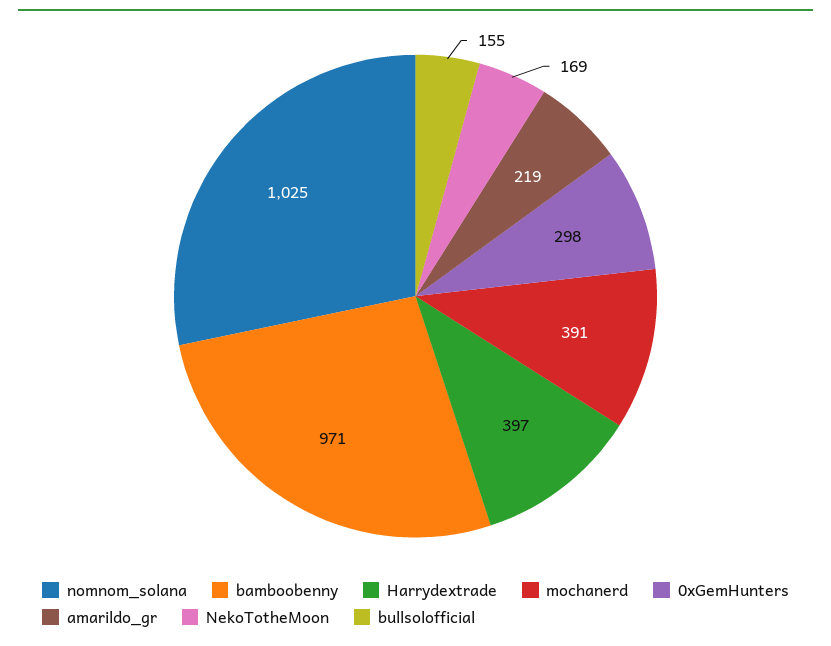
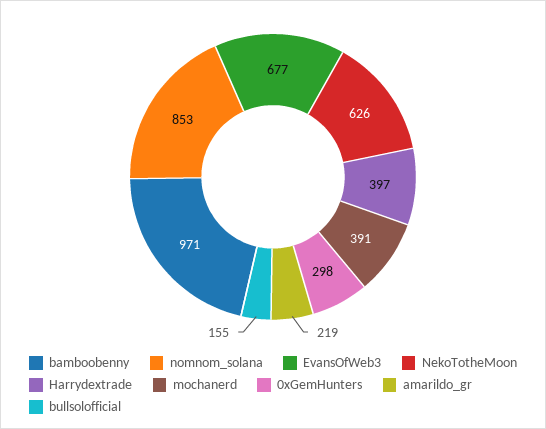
  {
-   "nomnom_solana": 1025,
+   "nomnom_solana": 853,
    "bamboobenny": 971,
    "Harrydextrade": 397,
    "mochanerd": 391,
    "0xGemHunters": 298,
    "amarildo_gr": 219,
-   "NekoTotheMoon": 169,
+   "NekoTotheMoon": 626,
-   "bullsolofficial": 155
+   "bullsolofficial": 155,
+   "EvansOfWeb3": 677
  }

